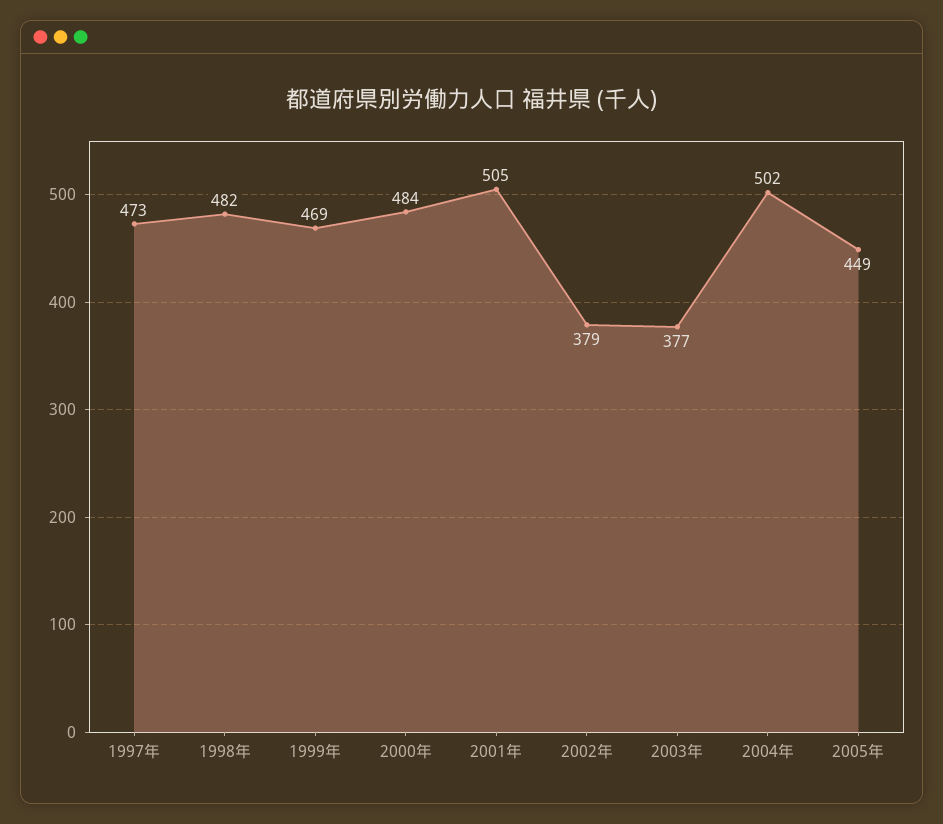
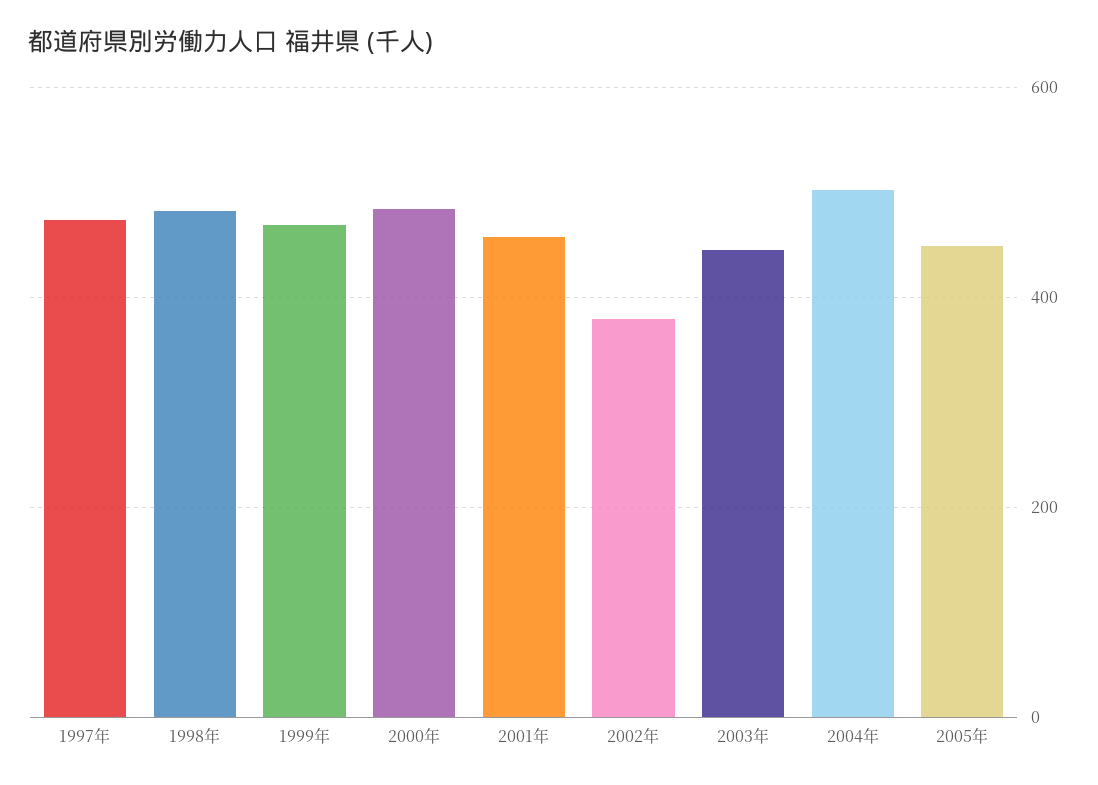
  {
    "1997年": 473,
    "1998年": 482,
    "1999年": 469,
    "2000年": 484,
-   "2001年": 505,
+   "2001年": 460,
    "2002年": 379,
-   "2003年": 377,
+   "2003年": 440,
    "2004年": 502,
    "2005年": 449
  }

